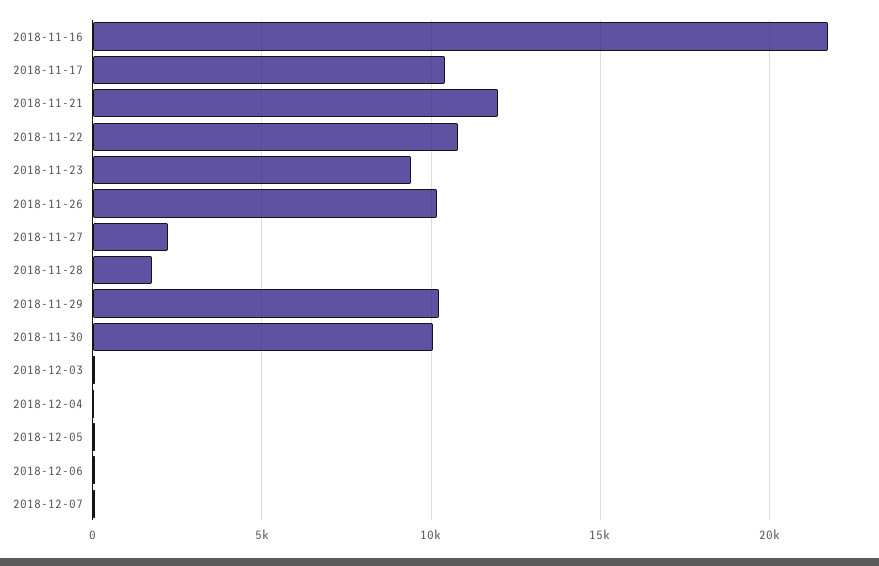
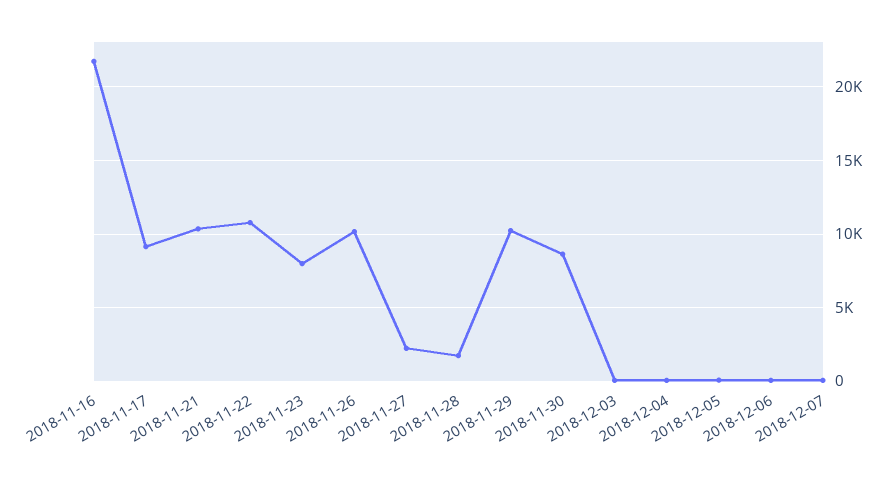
  {
    "2018-11-16": 21500,
-   "2018-11-17": 10500,
+   "2018-11-17": 9000,
-   "2018-11-21": 12000,
+   "2018-11-21": 10500,
    "2018-11-22": 11000,
-   "2018-11-23": 9500,
+   "2018-11-23": 8000,
    "2018-11-26": 10000,
    "2018-11-27": 2000,
    "2018-11-28": 2000,
    "2018-11-29": 10000,
-   "2018-11-30": 10000,
+   "2018-11-30": 8500,
    "2018-12-03": 0,
    "2018-12-04": 0,
    "2018-12-05": 0,
    "2018-12-06": 0,
    "2018-12-07": 0
  }

